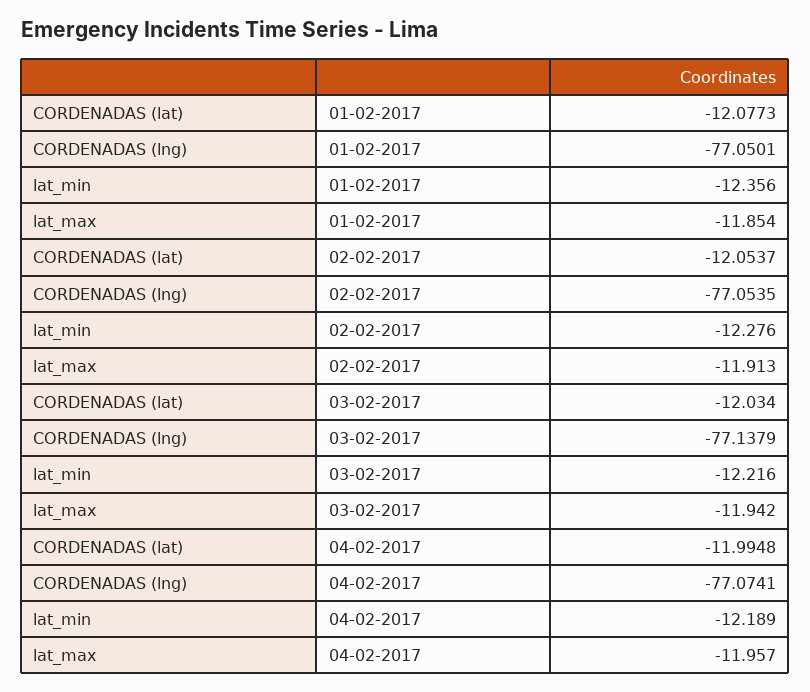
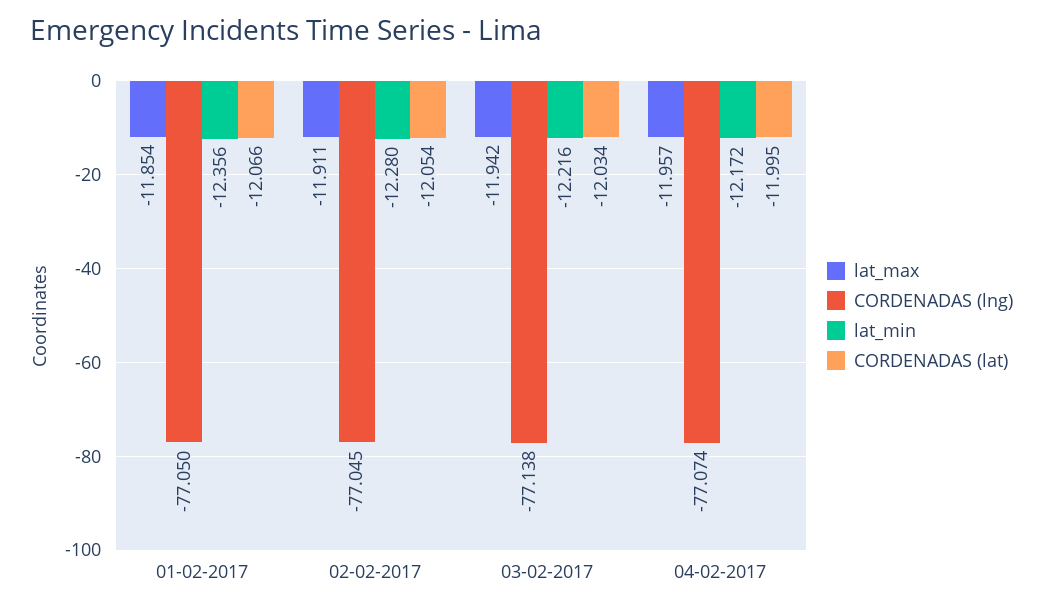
  {
    "CORDENADAS (lat)": {
-     "01-02-2017": -12.0773,
+     "01-02-2017": -12.066,
      "02-02-2017": -12.0537,
      "03-02-2017": -12.034,
      "04-02-2017": -11.9948
    },
    "CORDENADAS (lng)": {
      "01-02-2017": -77.0501,
-     "02-02-2017": -77.0535,
+     "02-02-2017": -77.045,
      "03-02-2017": -77.1379,
      "04-02-2017": -77.0741
    },
    "lat_min": {
      "01-02-2017": -12.356,
-     "02-02-2017": -12.276,
+     "02-02-2017": -12.28,
      "03-02-2017": -12.216,
-     "04-02-2017": -12.189
+     "04-02-2017": -12.172
    },
    "lat_max": {
      "01-02-2017": -11.854,
-     "02-02-2017": -11.913,
+     "02-02-2017": -11.911,
      "03-02-2017": -11.942,
      "04-02-2017": -11.957
    }
  }

